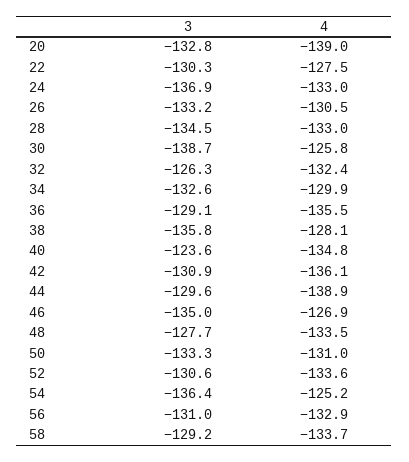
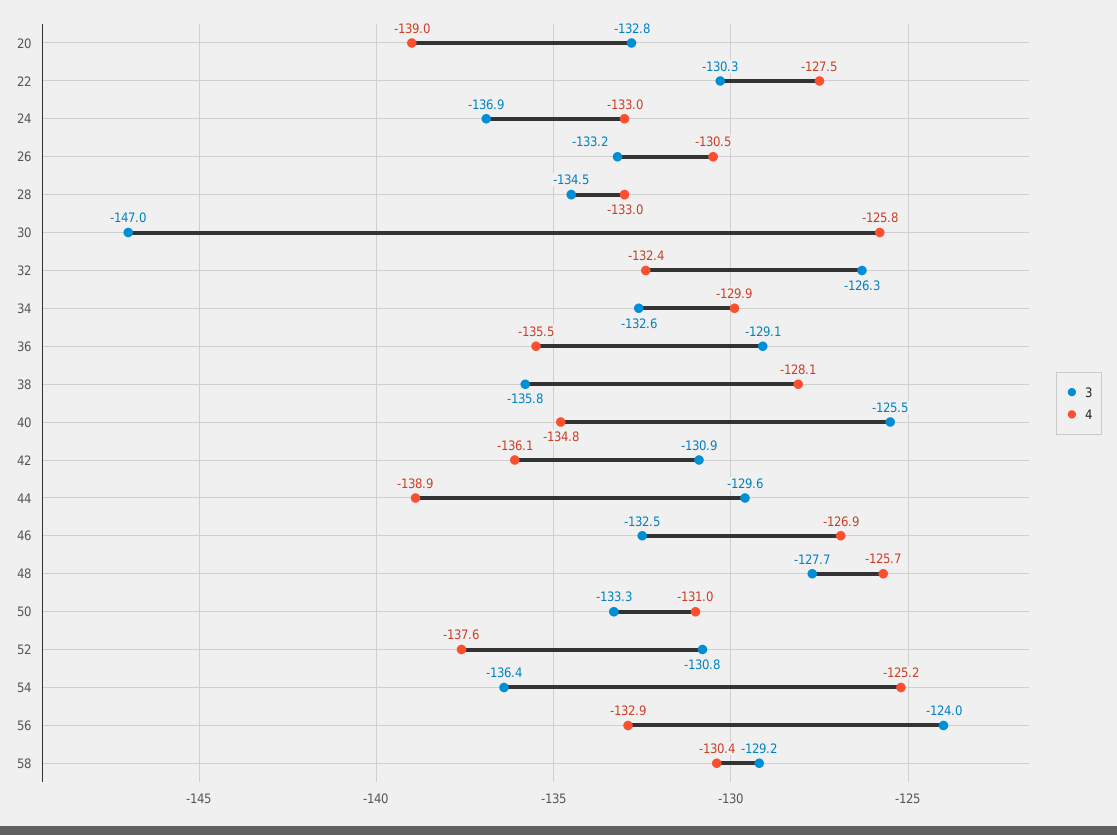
  {
    "3": {
      "20": -132.8,
      "22": -130.3,
      "24": -136.9,
      "26": -133.2,
      "28": -134.5,
-     "30": -138.7,
+     "30": -147,
      "32": -126.3,
      "34": -132.6,
      "36": -129.1,
      "38": -135.8,
-     "40": -123.6,
+     "40": -125.5,
      "42": -130.9,
      "44": -129.6,
-     "46": -135,
+     "46": -132.5,
      "48": -127.7,
      "50": -133.3,
-     "52": -130.6,
+     "52": -130.8,
      "54": -136.4,
-     "56": -131,
+     "56": -124,
      "58": -129.2
    },
    "4": {
      "20": -139,
      "22": -127.5,
      "24": -133,
      "26": -130.5,
      "28": -133,
      "30": -125.8,
      "32": -132.4,
      "34": -129.9,
      "36": -135.5,
      "38": -128.1,
      "40": -134.8,
      "42": -136.1,
      "44": -138.9,
      "46": -126.9,
-     "48": -133.5,
+     "48": -125.7,
      "50": -131,
-     "52": -133.6,
+     "52": -137.6,
      "54": -125.2,
      "56": -132.9,
-     "58": -133.7
+     "58": -130.4
    }
  }

